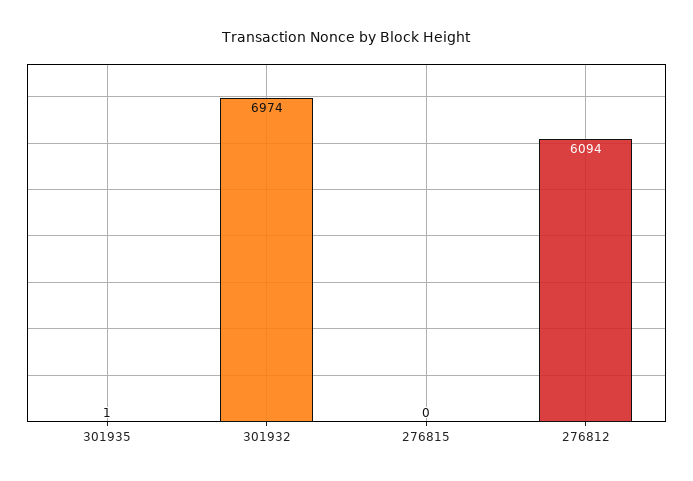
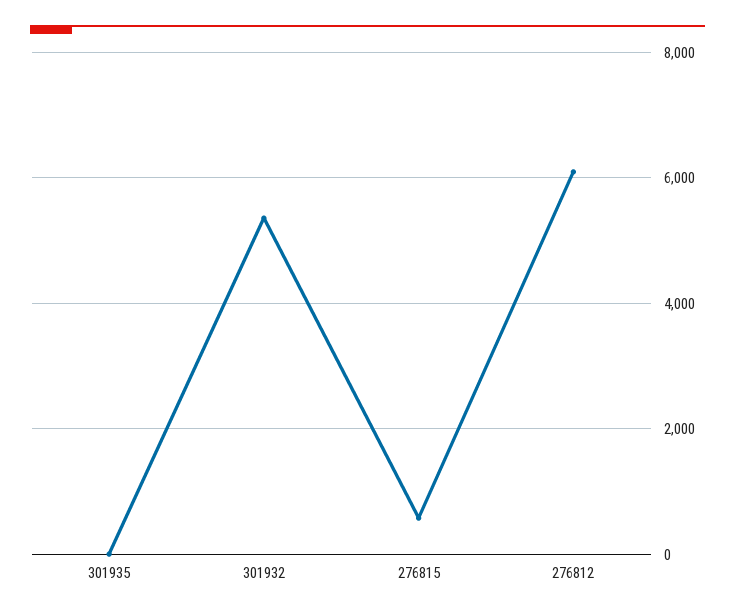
  {
    "301935": 1,
-   "301932": 6974,
+   "301932": 5400,
-   "276815": 0,
+   "276815": 600,
    "276812": 6094
  }

